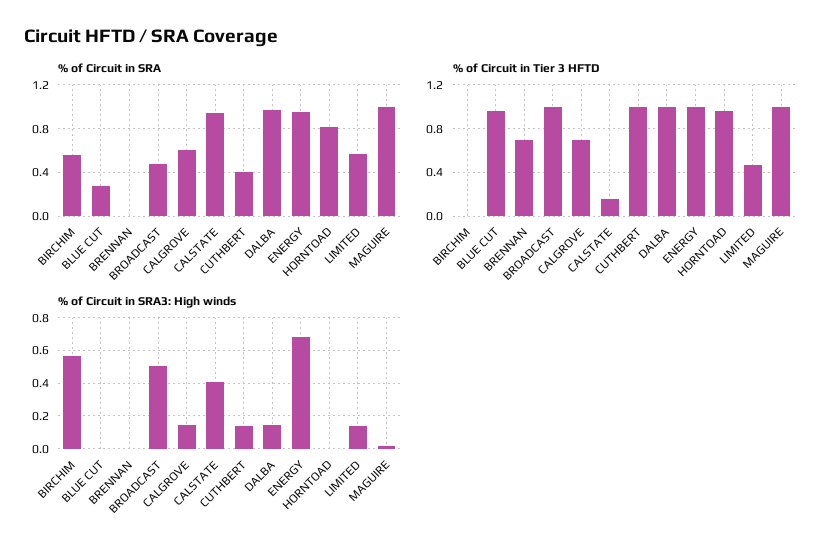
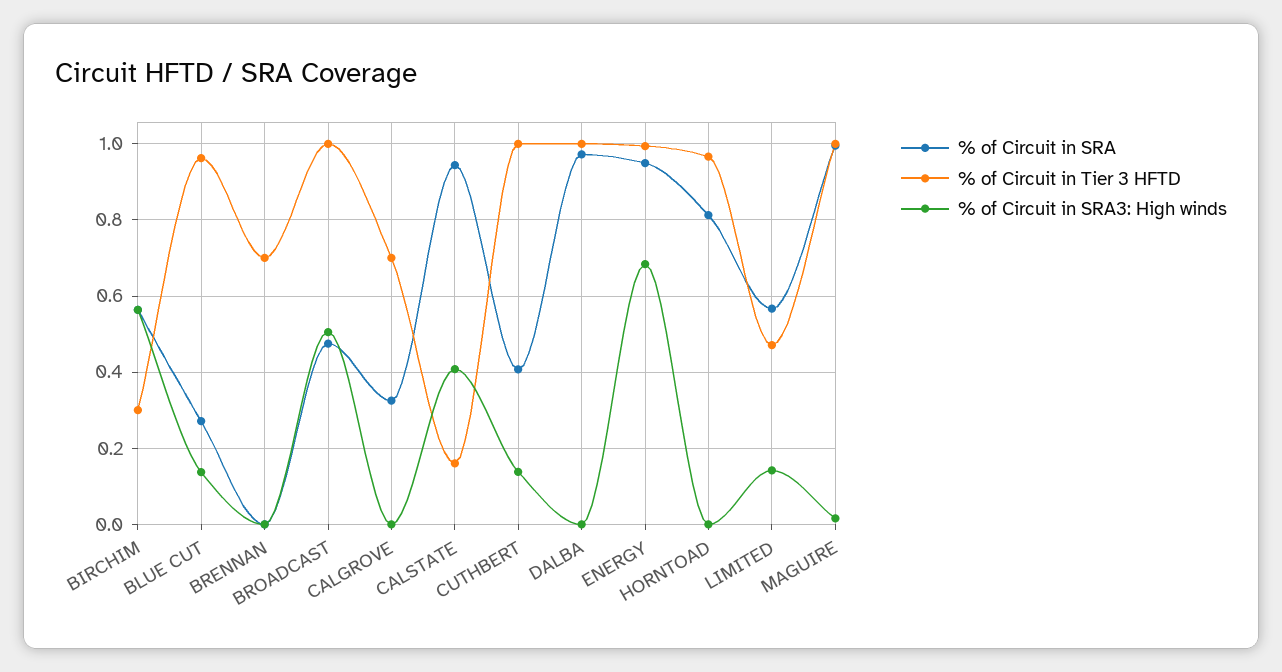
  {
    "% of Circuit in SRA": {
      "BIRCHIM": 0.56,
      "BLUE CUT": 0.28,
      "BRENNAN": 0,
      "BROADCAST": 0.48,
-     "CALGROVE": 0.6,
+     "CALGROVE": 0.32,
      "CALSTATE": 0.94,
      "CUTHBERT": 0.4,
      "DALBA": 0.98,
      "ENERGY": 0.94,
      "HORNTOAD": 0.82,
      "LIMITED": 0.56,
      "MAGUIRE": 1
    },
    "% of Circuit in Tier 3 HFTD": {
-     "BIRCHIM": 0,
+     "BIRCHIM": 0.3,
      "BLUE CUT": 0.96,
      "BRENNAN": 0.7,
      "BROADCAST": 1,
      "CALGROVE": 0.7,
      "CALSTATE": 0.16,
      "CUTHBERT": 1,
      "DALBA": 1,
      "ENERGY": 1,
      "HORNTOAD": 0.96,
      "LIMITED": 0.48,
      "MAGUIRE": 1
    },
    "% of Circuit in SRA3: High winds": {
      "BIRCHIM": 0.56,
-     "BLUE CUT": 0,
+     "BLUE CUT": 0.14,
      "BRENNAN": 0,
      "BROADCAST": 0.5,
-     "CALGROVE": 0.15,
+     "CALGROVE": 0,
      "CALSTATE": 0.4,
      "CUTHBERT": 0.14,
-     "DALBA": 0.15,
+     "DALBA": 0,
      "ENERGY": 0.68,
      "HORNTOAD": 0,
      "LIMITED": 0.14,
      "MAGUIRE": 0.02
    }
  }

